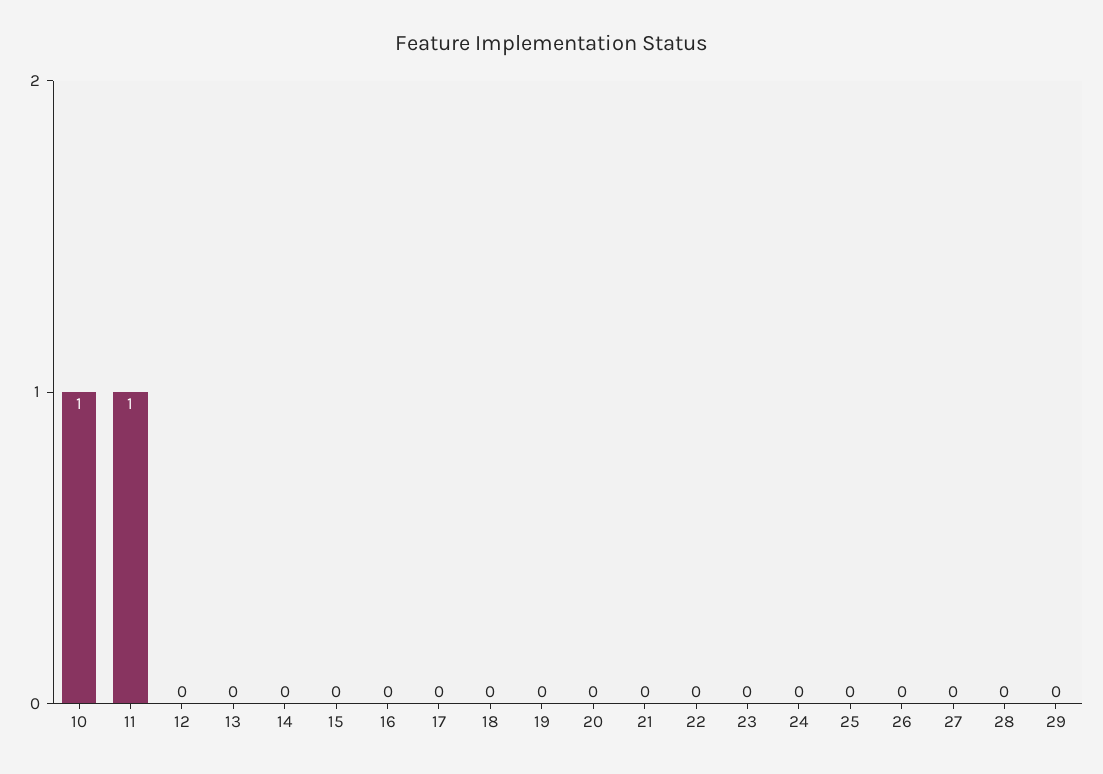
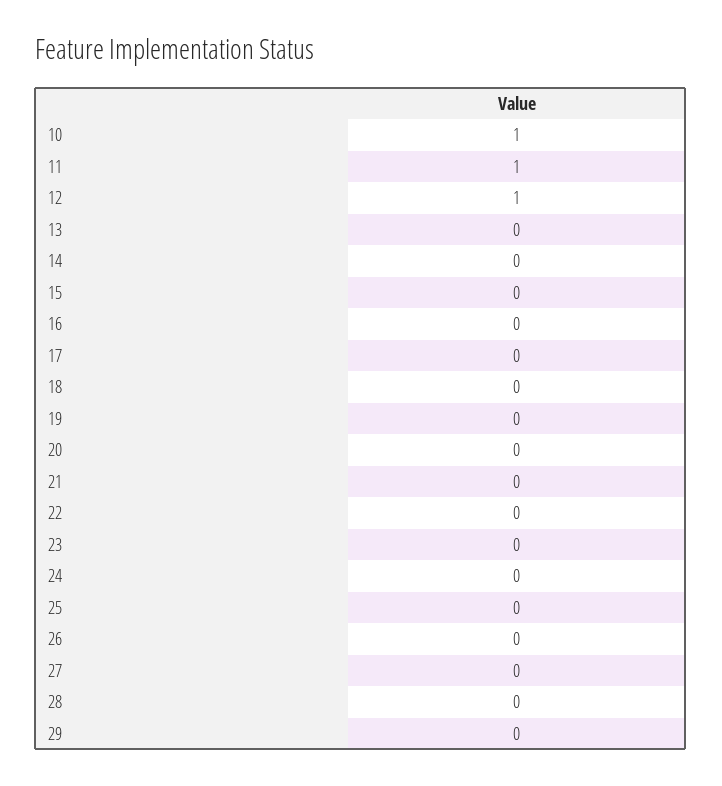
  {
    "10": 1,
    "11": 1,
-   "12": 0,
+   "12": 1,
    "13": 0,
    "14": 0,
    "15": 0,
    "16": 0,
    "17": 0,
    "18": 0,
    "19": 0,
    "20": 0,
    "21": 0,
    "22": 0,
    "23": 0,
    "24": 0,
    "25": 0,
    "26": 0,
    "27": 0,
    "28": 0,
    "29": 0
  }

